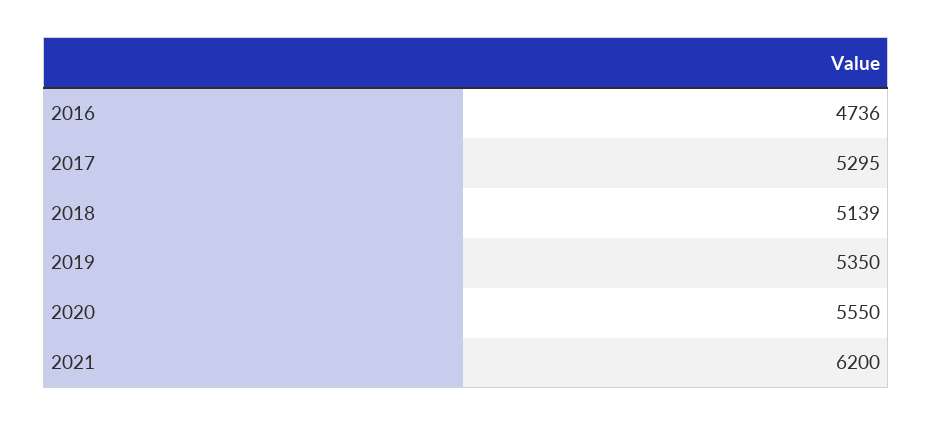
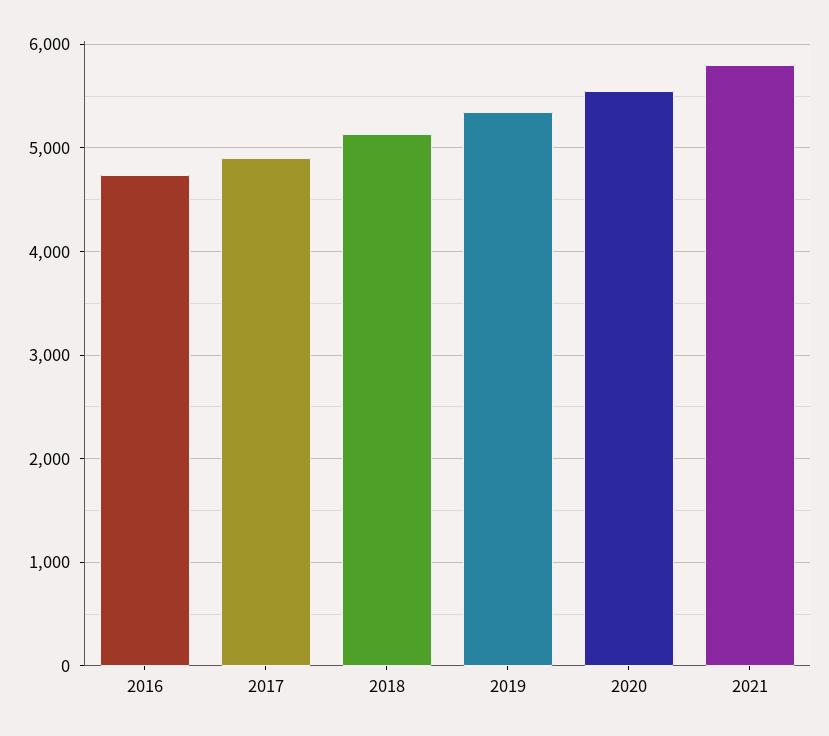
  {
    "2016": 4736,
-   "2017": 5295,
+   "2017": 4900,
    "2018": 5139,
    "2019": 5350,
    "2020": 5550,
-   "2021": 6200
+   "2021": 5800
  }

